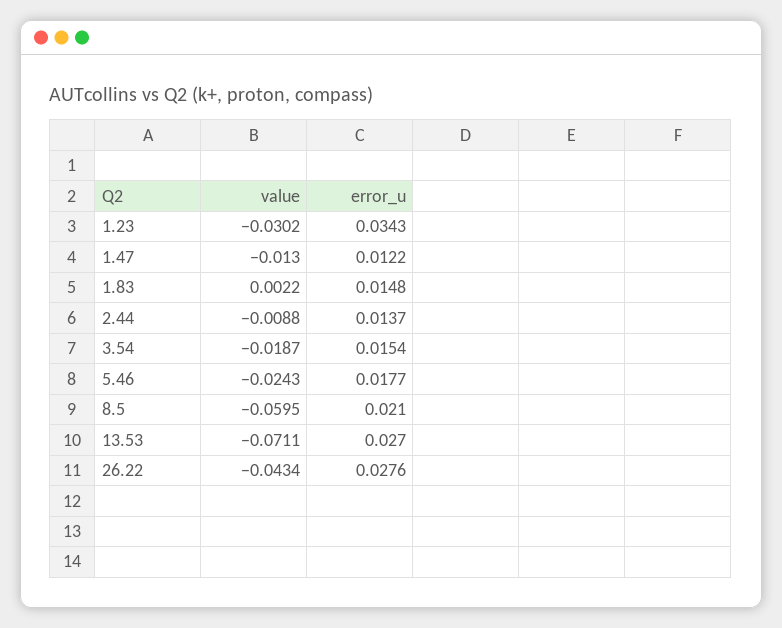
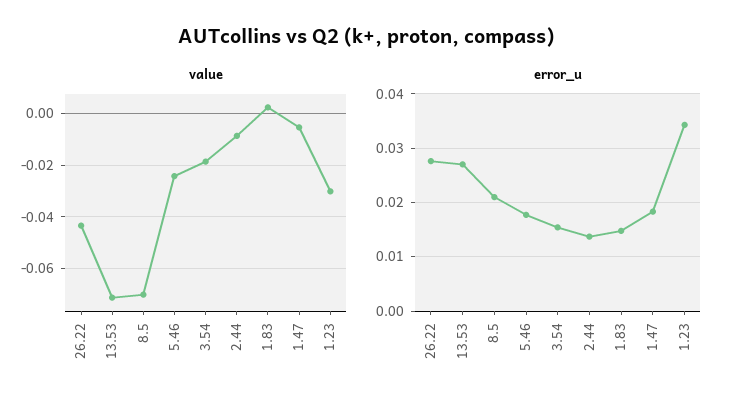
  {
    "value": {
      "1.23": -0.0302,
-     "1.47": -0.013,
+     "1.47": -0.005,
      "1.83": 0.0022,
      "2.44": -0.0088,
      "3.54": -0.0187,
      "5.46": -0.0243,
-     "8.5": -0.0595,
+     "8.5": -0.07,
      "13.53": -0.0711,
      "26.22": -0.0434
    },
    "error_u": {
      "1.23": 0.0343,
-     "1.47": 0.0122,
+     "1.47": 0.018,
      "1.83": 0.0148,
      "2.44": 0.0137,
      "3.54": 0.0154,
      "5.46": 0.0177,
      "8.5": 0.021,
      "13.53": 0.027,
      "26.22": 0.0276
    }
  }

